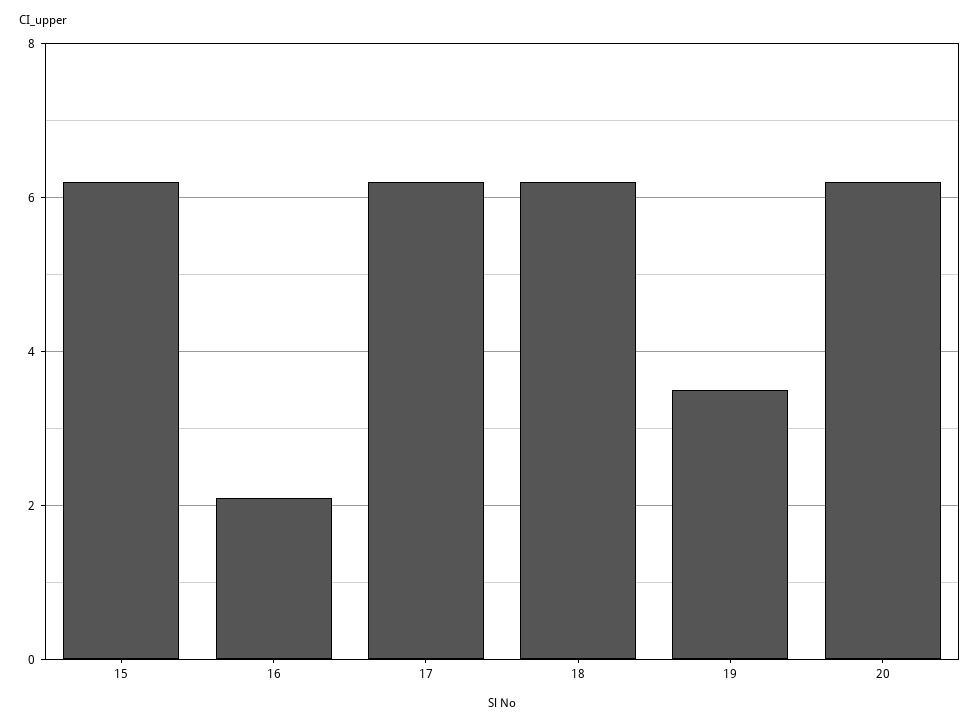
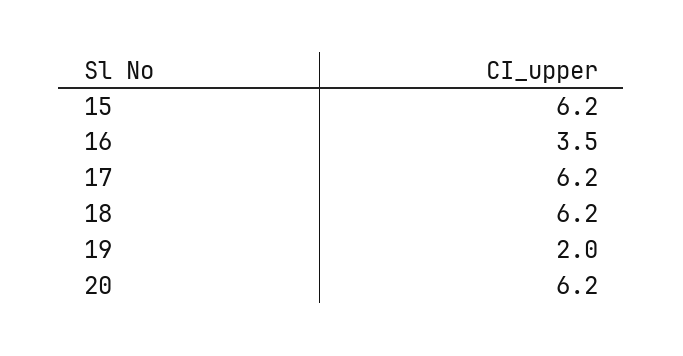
  {
    "15": 6.2,
-   "16": 2,
+   "16": 3.5,
    "17": 6.2,
    "18": 6.2,
-   "19": 3.5,
+   "19": 2,
    "20": 6.2
  }

